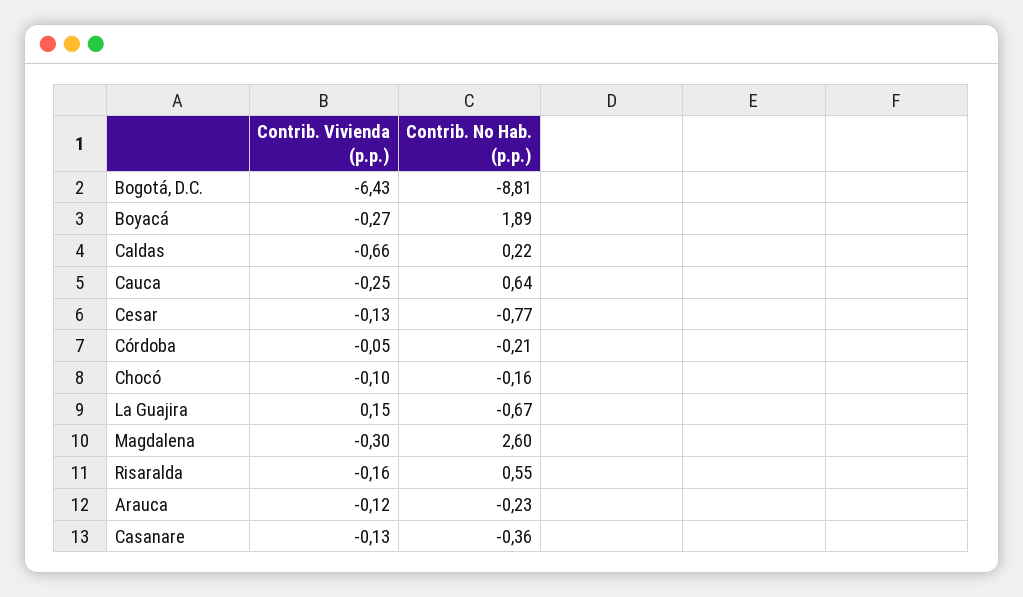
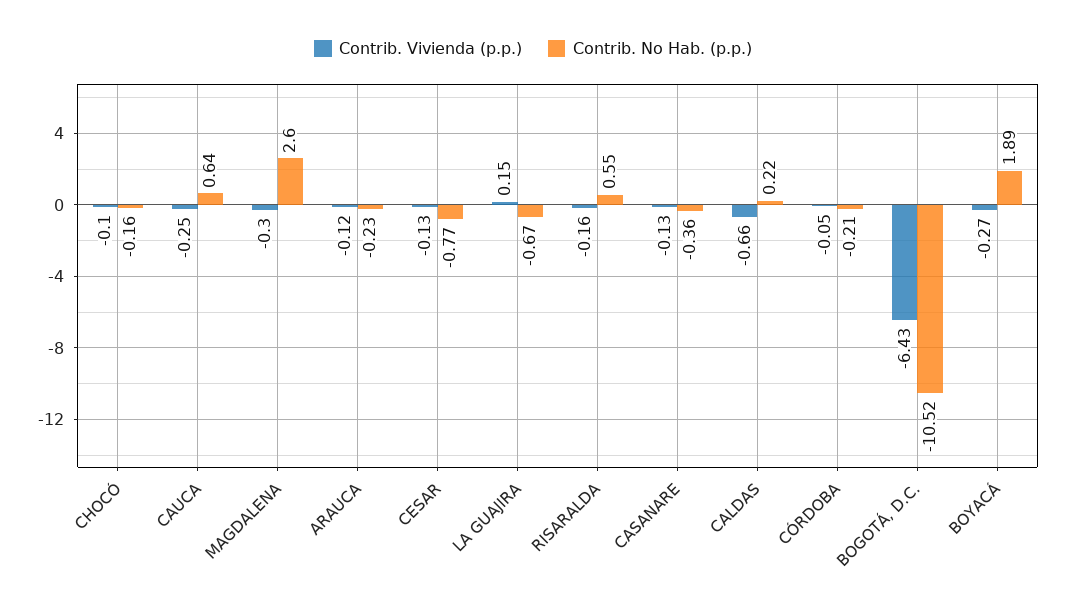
  {
    "Contrib. Vivienda (p.p.)": {
      "Bogotá, D.C.": -6.43,
      "Boyacá": -0.27,
      "Caldas": -0.66,
      "Cauca": -0.25,
      "Cesar": -0.13,
      "Córdoba": -0.05,
      "Chocó": -0.1,
      "La Guajira": 0.15,
      "Magdalena": -0.3,
      "Risaralda": -0.16,
      "Arauca": -0.12,
      "Casanare": -0.13
    },
    "Contrib. No Hab. (p.p.)": {
-     "Bogotá, D.C.": -8.81,
+     "Bogotá, D.C.": -10.52,
      "Boyacá": 1.89,
      "Caldas": 0.22,
      "Cauca": 0.64,
      "Cesar": -0.77,
      "Córdoba": -0.21,
      "Chocó": -0.16,
      "La Guajira": -0.67,
      "Magdalena": 2.6,
      "Risaralda": 0.55,
      "Arauca": -0.23,
      "Casanare": -0.36
    }
  }

